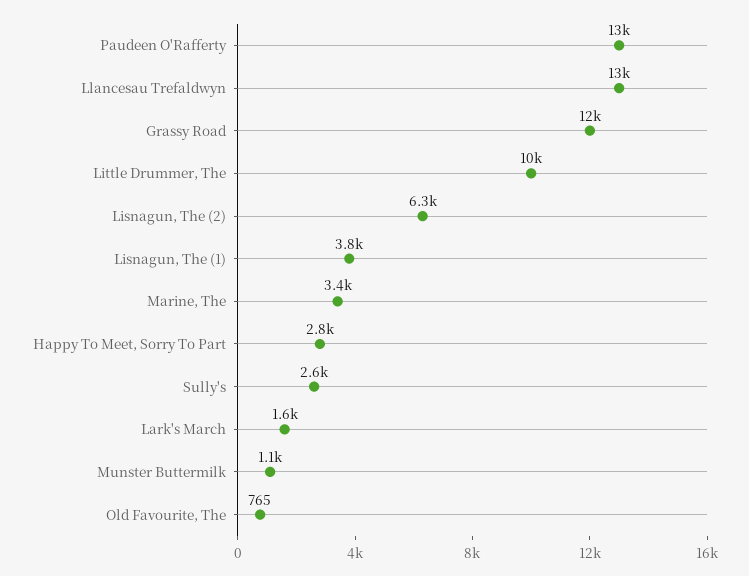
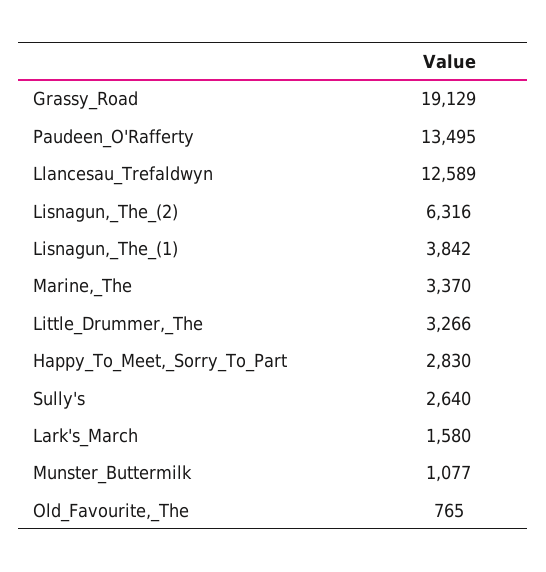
  {
    "Paudeen O'Rafferty": 13495,
    "Llancesau Trefaldwyn": 12589,
-   "Grassy Road": 12000,
+   "Grassy Road": 19129,
-   "Little Drummer, The": 10000,
+   "Little Drummer, The": 3266,
    "Lisnagun, The (2)": 6316,
    "Lisnagun, The (1)": 3842,
    "Marine, The": 3370,
    "Happy To Meet, Sorry To Part": 2830,
    "Sully's": 2640,
    "Lark's March": 1580,
    "Munster Buttermilk": 1077,
    "Old Favourite, The": 765
  }

